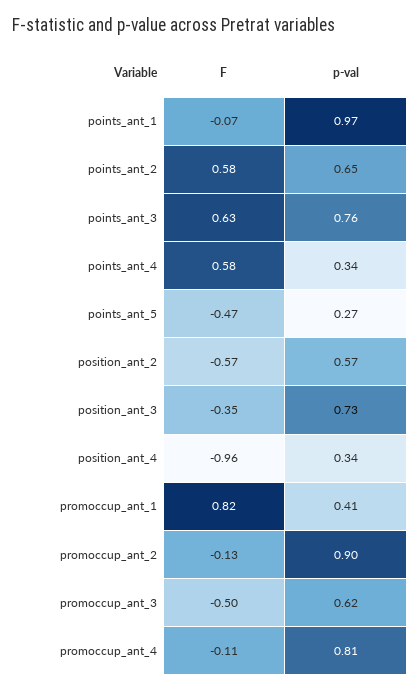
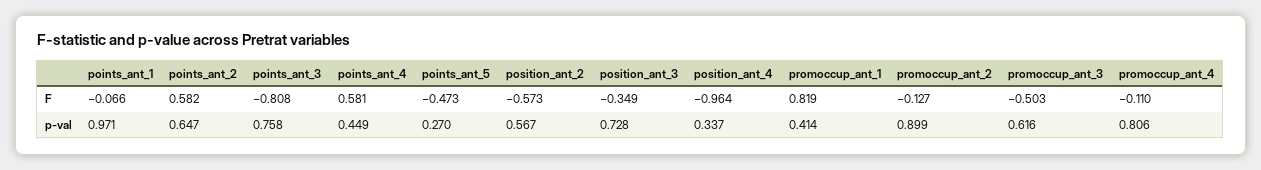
  {
    "F": {
      "points_ant_1": -0.066,
      "points_ant_2": 0.582,
-     "points_ant_3": 0.63,
+     "points_ant_3": -0.808,
      "points_ant_4": 0.581,
      "points_ant_5": -0.473,
      "position_ant_2": -0.573,
      "position_ant_3": -0.349,
      "position_ant_4": -0.964,
      "promoccup_ant_1": 0.819,
      "promoccup_ant_2": -0.127,
      "promoccup_ant_3": -0.503,
      "promoccup_ant_4": -0.11
    },
    "p-val": {
      "points_ant_1": 0.971,
      "points_ant_2": 0.647,
      "points_ant_3": 0.758,
-     "points_ant_4": 0.34,
+     "points_ant_4": 0.449,
      "points_ant_5": 0.27,
      "position_ant_2": 0.567,
      "position_ant_3": 0.728,
      "position_ant_4": 0.337,
      "promoccup_ant_1": 0.414,
      "promoccup_ant_2": 0.899,
      "promoccup_ant_3": 0.616,
      "promoccup_ant_4": 0.806
    }
  }

